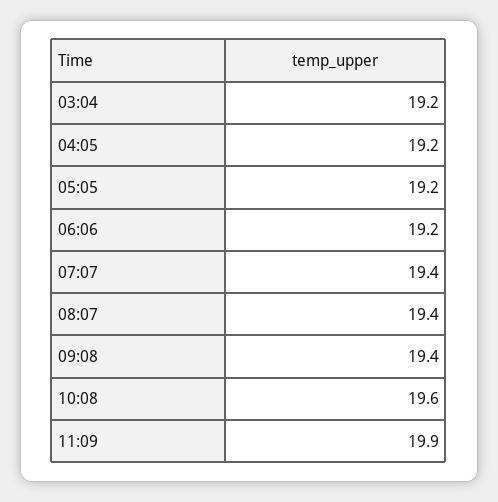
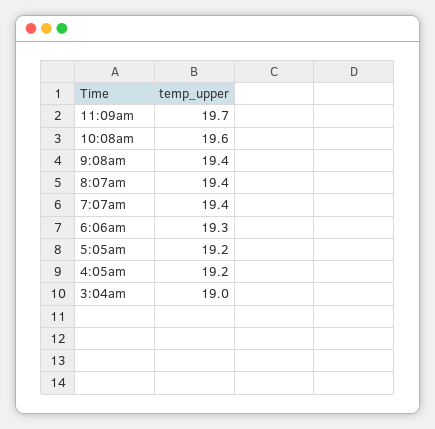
  {
-   "03:04": 19.2,
+   "03:04": 19,
    "04:05": 19.2,
    "05:05": 19.2,
-   "06:06": 19.2,
+   "06:06": 19.3,
    "07:07": 19.4,
    "08:07": 19.4,
    "09:08": 19.4,
    "10:08": 19.6,
-   "11:09": 19.9
+   "11:09": 19.7
  }

